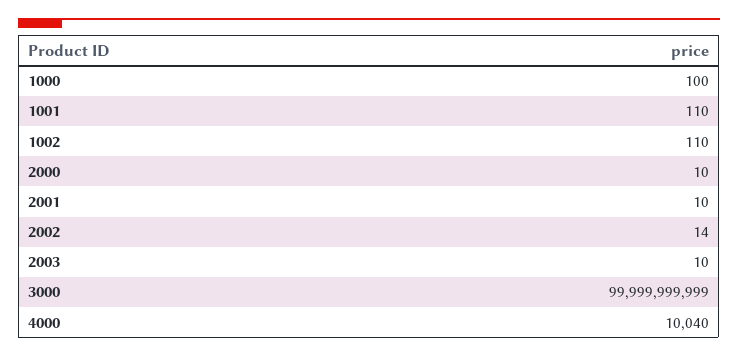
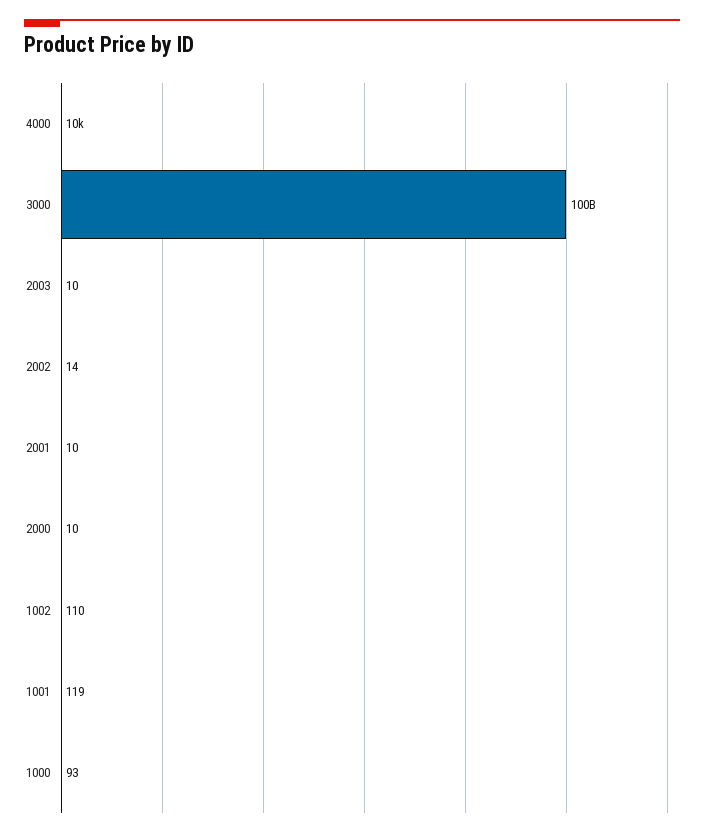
  {
-   "1000": 100,
+   "1000": 93,
-   "1001": 110,
+   "1001": 119,
    "1002": 110,
    "2000": 10,
    "2001": 10,
    "2002": 14,
    "2003": 10,
    "3000": 99999999999,
-   "4000": 10040
+   "4000": 10000
  }

